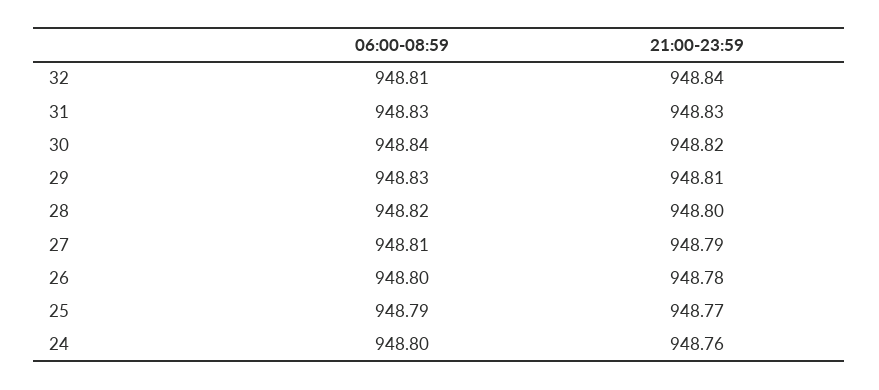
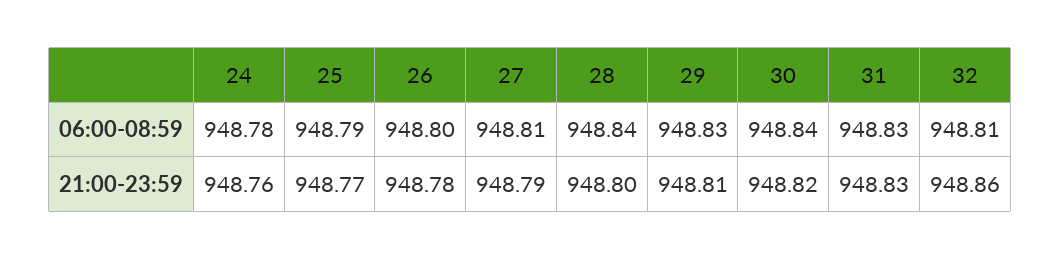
  {
    "06:00-08:59": {
      "32": 948.81,
      "31": 948.83,
      "30": 948.84,
      "29": 948.83,
-     "28": 948.82,
+     "28": 948.84,
      "27": 948.81,
      "26": 948.8,
      "25": 948.79,
-     "24": 948.8
+     "24": 948.78
    },
    "21:00-23:59": {
-     "32": 948.84,
+     "32": 948.86,
      "31": 948.83,
      "30": 948.82,
      "29": 948.81,
      "28": 948.8,
      "27": 948.79,
      "26": 948.78,
      "25": 948.77,
      "24": 948.76
    }
  }

